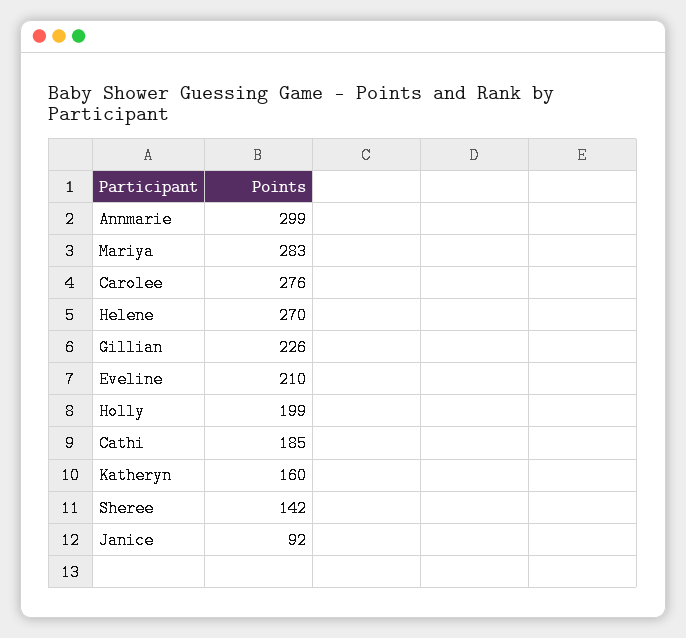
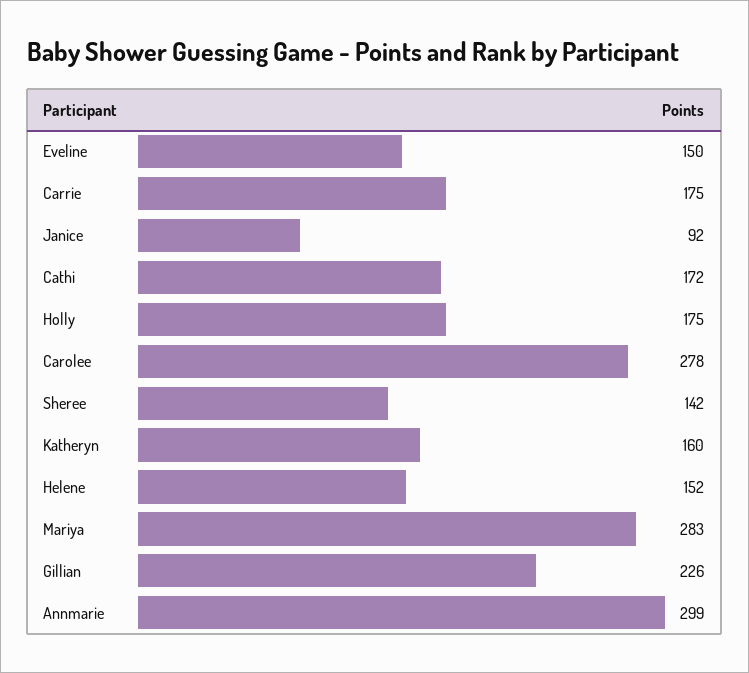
  {
    "Annmarie": 299,
    "Mariya": 283,
-   "Carolee": 276,
+   "Carolee": 278,
-   "Helene": 270,
+   "Helene": 152,
    "Gillian": 226,
-   "Eveline": 210,
+   "Eveline": 150,
-   "Holly": 199,
+   "Holly": 175,
-   "Cathi": 185,
+   "Cathi": 172,
    "Katheryn": 160,
    "Sheree": 142,
-   "Janice": 92
+   "Janice": 92,
+   "Carrie": 175
  }

